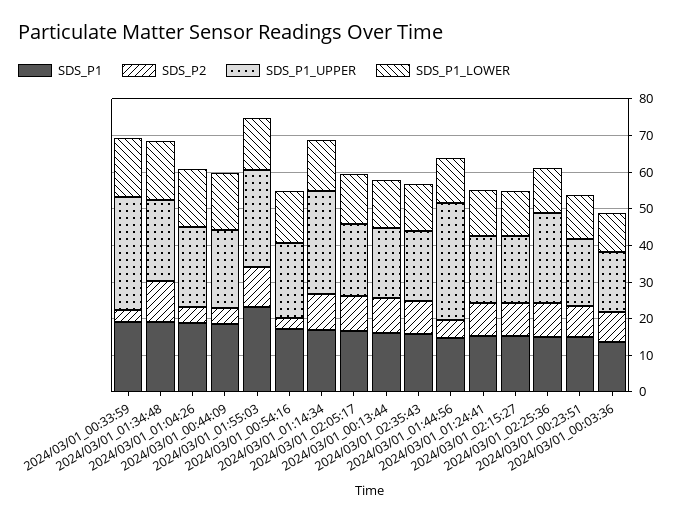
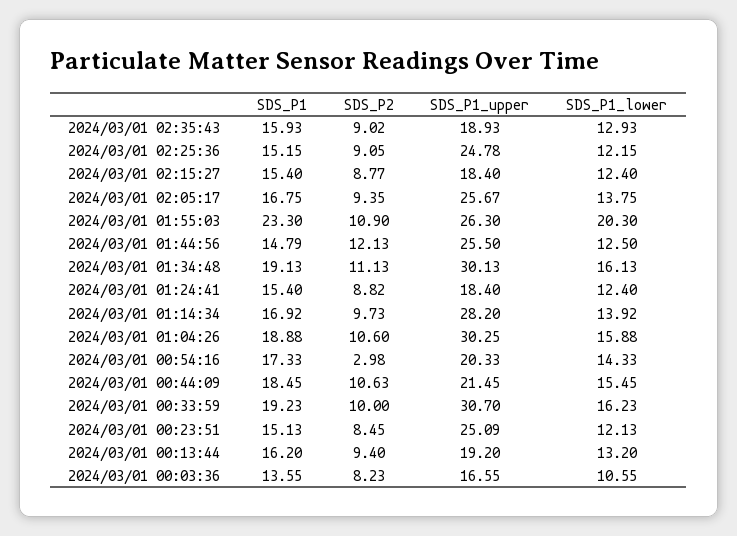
  {
    "SDS_P1": {
      "2024/03/01_00:33:59": 19.23,
      "2024/03/01_01:34:48": 19.13,
      "2024/03/01_01:04:26": 18.88,
      "2024/03/01_00:44:09": 18.45,
      "2024/03/01_01:55:03": 23.3,
      "2024/03/01_00:54:16": 17.33,
      "2024/03/01_01:14:34": 16.92,
      "2024/03/01_02:05:17": 16.75,
      "2024/03/01_00:13:44": 16.2,
      "2024/03/01_02:35:43": 15.93,
      "2024/03/01_01:44:56": 14.79,
      "2024/03/01_01:24:41": 15.4,
      "2024/03/01_02:15:27": 15.4,
      "2024/03/01_02:25:36": 15.15,
      "2024/03/01_00:23:51": 15.13,
      "2024/03/01_00:03:36": 13.55
    },
    "SDS_P2": {
-     "2024/03/01_00:33:59": 2.5,
+     "2024/03/01_00:33:59": 10,
      "2024/03/01_01:34:48": 11.13,
-     "2024/03/01_01:04:26": 5,
+     "2024/03/01_01:04:26": 10.6,
-     "2024/03/01_00:44:09": 5,
+     "2024/03/01_00:44:09": 10.63,
      "2024/03/01_01:55:03": 10.9,
      "2024/03/01_00:54:16": 2.98,
      "2024/03/01_01:14:34": 9.73,
      "2024/03/01_02:05:17": 9.35,
      "2024/03/01_00:13:44": 9.4,
      "2024/03/01_02:35:43": 9.02,
-     "2024/03/01_01:44:56": 5,
+     "2024/03/01_01:44:56": 12.13,
      "2024/03/01_01:24:41": 8.82,
      "2024/03/01_02:15:27": 8.77,
      "2024/03/01_02:25:36": 9.05,
      "2024/03/01_00:23:51": 8.45,
      "2024/03/01_00:03:36": 8.23
    },
    "SDS_P1_UPPER": {
      "2024/03/01_00:33:59": 30.7,
-     "2024/03/01_01:34:48": 22.5,
+     "2024/03/01_01:34:48": 30.13,
-     "2024/03/01_01:04:26": 22.5,
+     "2024/03/01_01:04:26": 30.25,
      "2024/03/01_00:44:09": 21.45,
      "2024/03/01_01:55:03": 26.3,
      "2024/03/01_00:54:16": 20.33,
      "2024/03/01_01:14:34": 28.2,
-     "2024/03/01_02:05:17": 20,
+     "2024/03/01_02:05:17": 25.67,
      "2024/03/01_00:13:44": 19.2,
      "2024/03/01_02:35:43": 18.93,
-     "2024/03/01_01:44:56": 32.5,
+     "2024/03/01_01:44:56": 25.5,
      "2024/03/01_01:24:41": 18.4,
      "2024/03/01_02:15:27": 18.4,
      "2024/03/01_02:25:36": 24.78,
-     "2024/03/01_00:23:51": 17.5,
+     "2024/03/01_00:23:51": 25.09,
      "2024/03/01_00:03:36": 16.55
    },
    "SDS_P1_LOWER": {
      "2024/03/01_00:33:59": 16.23,
      "2024/03/01_01:34:48": 16.13,
      "2024/03/01_01:04:26": 15.88,
      "2024/03/01_00:44:09": 15.45,
-     "2024/03/01_01:55:03": 15,
+     "2024/03/01_01:55:03": 20.3,
      "2024/03/01_00:54:16": 14.33,
      "2024/03/01_01:14:34": 13.92,
      "2024/03/01_02:05:17": 13.75,
      "2024/03/01_00:13:44": 13.2,
      "2024/03/01_02:35:43": 12.93,
      "2024/03/01_01:44:56": 12.5,
      "2024/03/01_01:24:41": 12.4,
      "2024/03/01_02:15:27": 12.4,
      "2024/03/01_02:25:36": 12.15,
      "2024/03/01_00:23:51": 12.13,
      "2024/03/01_00:03:36": 10.55
    }
  }

